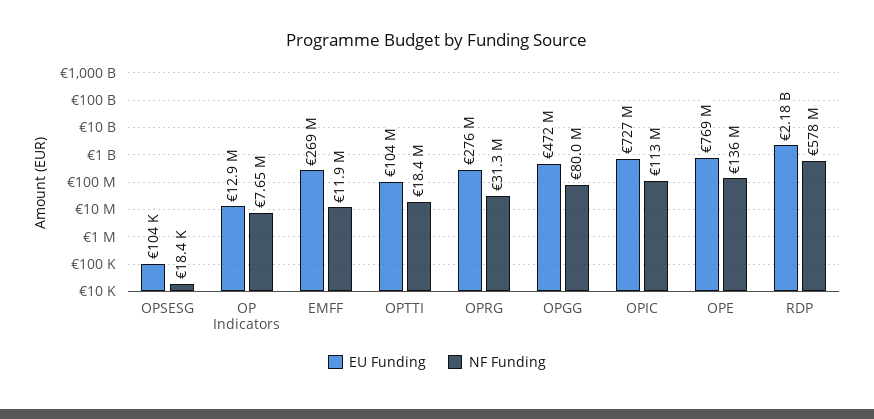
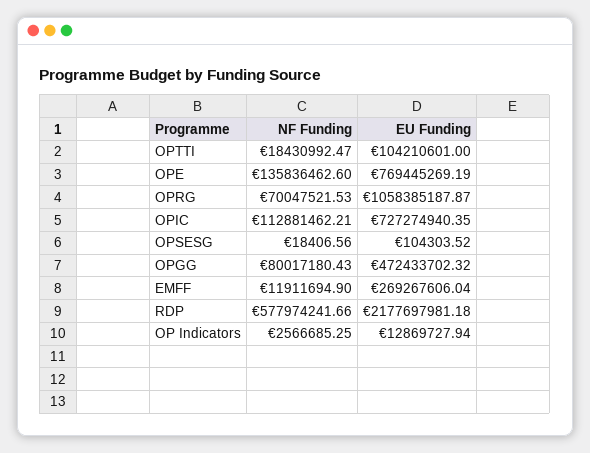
  {
    "EU Funding": {
      "OPSESG": 104303.52,
      "OP Indicators": 12869727.94,
      "EMFF": 269267606.04,
      "OPTTI": 104210601,
-     "OPRG": 276000000,
+     "OPRG": 1058385187.87,
      "OPGG": 472433702.32,
      "OPIC": 727274940.35,
      "OPE": 769445269.19,
      "RDP": 2177697981.18
    },
    "NF Funding": {
      "OPSESG": 18406.56,
-     "OP Indicators": 7650000,
+     "OP Indicators": 2566685.25,
      "EMFF": 11911694.9,
      "OPTTI": 18430992.47,
-     "OPRG": 31300000,
+     "OPRG": 70047521.53,
      "OPGG": 80017180.43,
      "OPIC": 112881462.21,
      "OPE": 135836462.6,
      "RDP": 577974241.66
    }
  }

